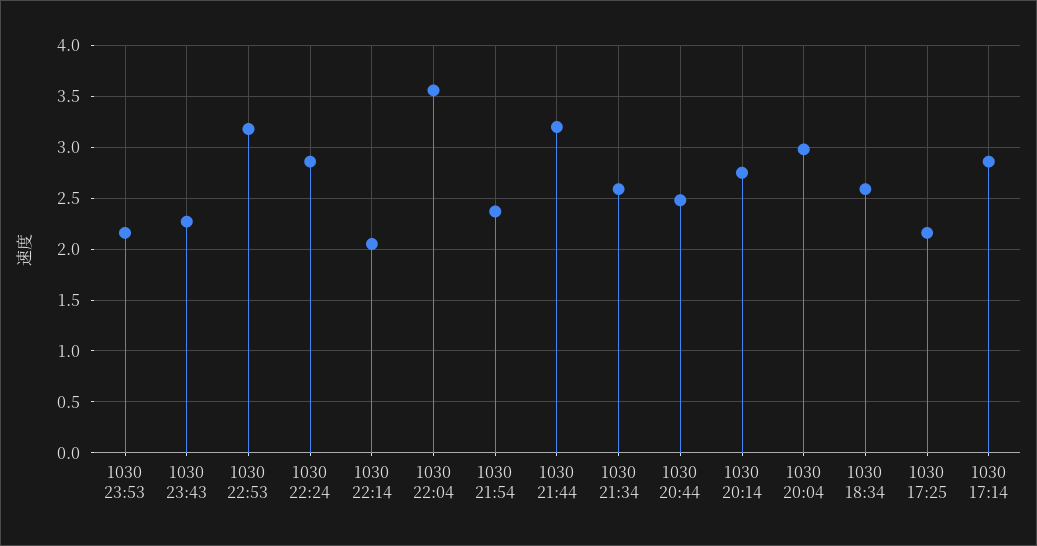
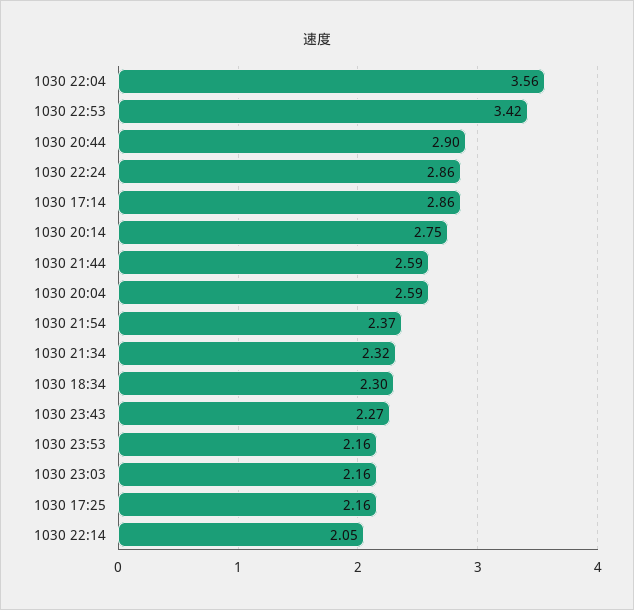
  {
    "1030 23:53": 2.16,
    "1030 23:43": 2.27,
-   "1030 22:53": 3.2,
+   "1030 22:53": 3.42,
    "1030 22:24": 2.86,
    "1030 22:14": 2.05,
    "1030 22:04": 3.56,
    "1030 21:54": 2.37,
-   "1030 21:44": 3.2,
+   "1030 21:44": 2.59,
-   "1030 21:34": 2.6,
+   "1030 21:34": 2.32,
-   "1030 20:44": 2.5,
+   "1030 20:44": 2.9,
    "1030 20:14": 2.75,
-   "1030 20:04": 3,
+   "1030 20:04": 2.59,
-   "1030 18:34": 2.6,
+   "1030 18:34": 2.3,
    "1030 17:25": 2.16,
-   "1030 17:14": 2.86
+   "1030 17:14": 2.86,
+   "1030 23:03": 2.16
  }

